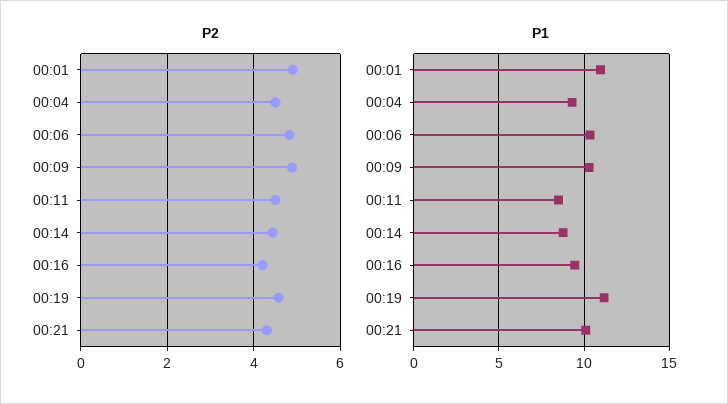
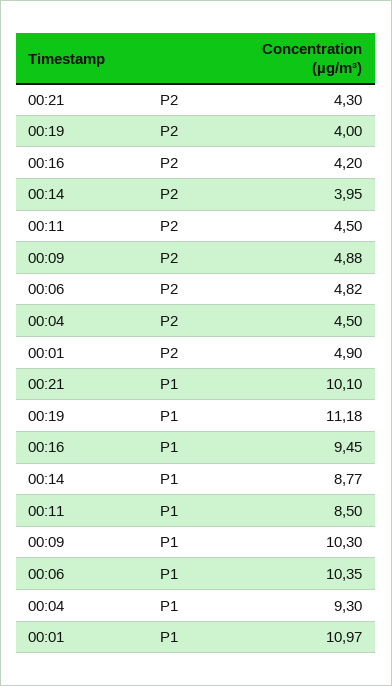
  {
    "P2": {
      "00:01": 4.9,
      "00:04": 4.5,
      "00:06": 4.82,
      "00:09": 4.88,
      "00:11": 4.5,
-     "00:14": 4.4,
+     "00:14": 3.95,
      "00:16": 4.2,
-     "00:19": 4.6,
+     "00:19": 4,
      "00:21": 4.3
    },
    "P1": {
      "00:01": 10.97,
      "00:04": 9.3,
      "00:06": 10.35,
      "00:09": 10.3,
      "00:11": 8.5,
      "00:14": 8.77,
      "00:16": 9.45,
      "00:19": 11.18,
      "00:21": 10.1
    }
  }

